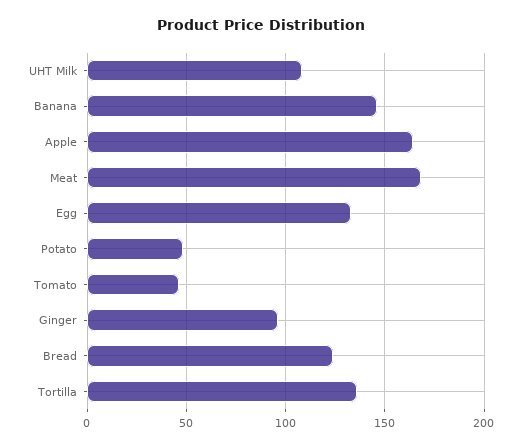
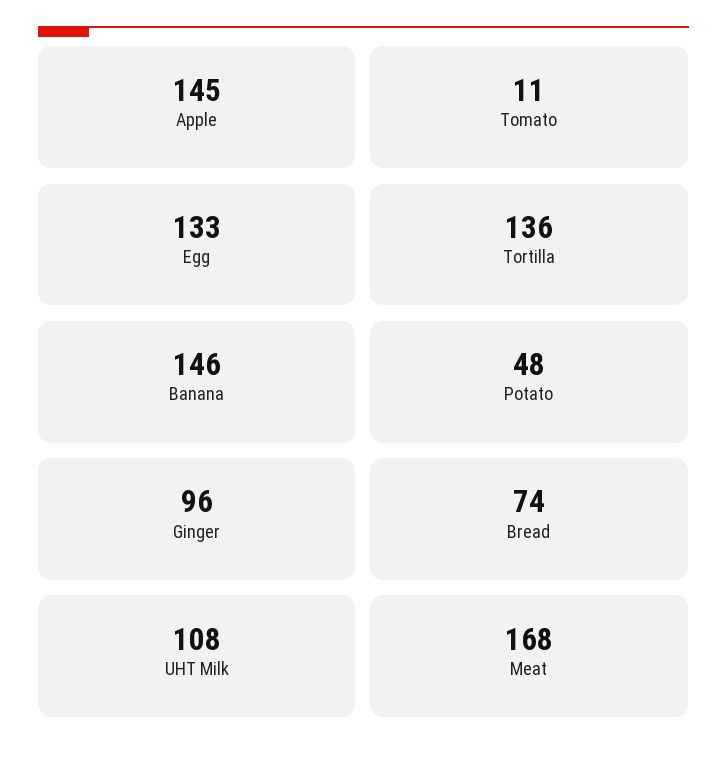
  {
    "UHT Milk": 108,
    "Banana": 146,
-   "Apple": 165,
+   "Apple": 145,
    "Meat": 168,
    "Egg": 133,
    "Potato": 48,
-   "Tomato": 45,
+   "Tomato": 11,
    "Ginger": 96,
-   "Bread": 125,
+   "Bread": 74,
    "Tortilla": 136
  }

